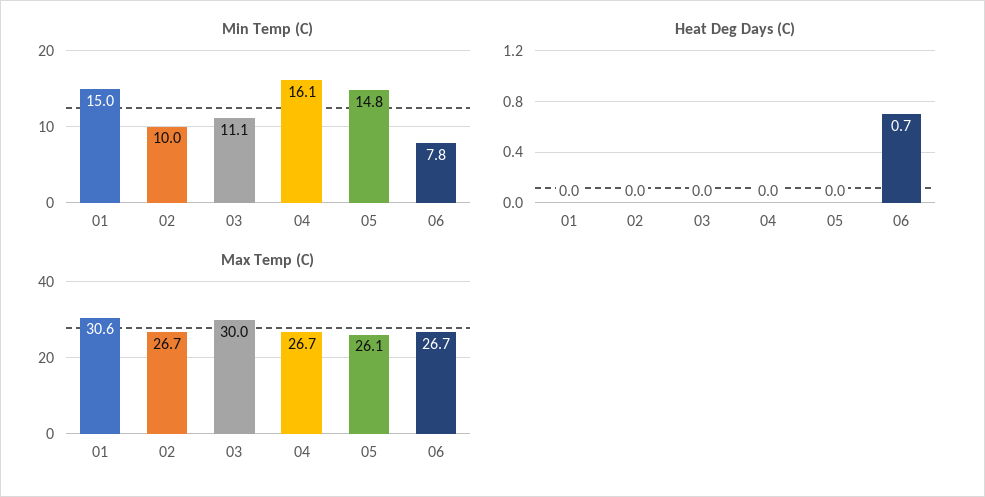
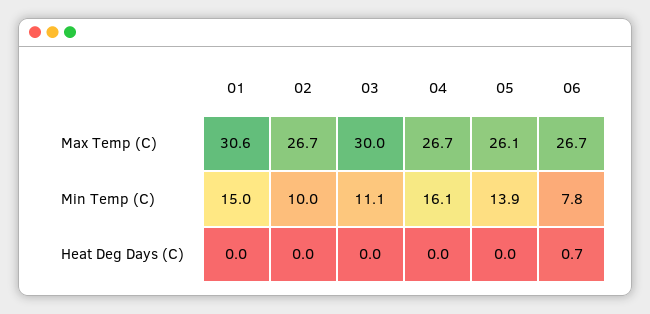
  {
    "Min Temp (C)": {
      "01": 15,
      "02": 10,
      "03": 11.1,
      "04": 16.1,
-     "05": 14.8,
+     "05": 13.9,
      "06": 7.8
    },
    "Heat Deg Days (C)": {
      "01": 0,
      "02": 0,
      "03": 0,
      "04": 0,
      "05": 0,
      "06": 0.7
    },
    "Max Temp (C)": {
      "01": 30.6,
      "02": 26.7,
      "03": 30,
      "04": 26.7,
      "05": 26.1,
      "06": 26.7
    }
  }

